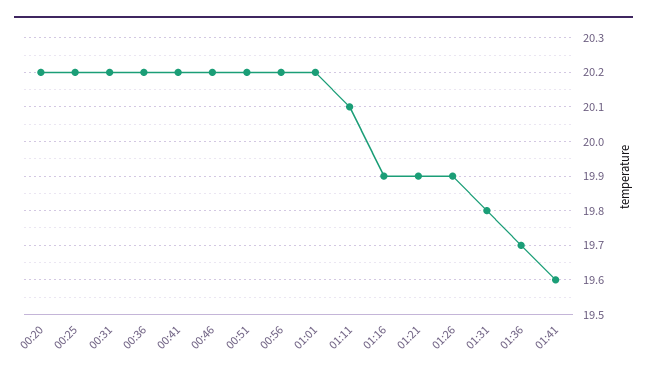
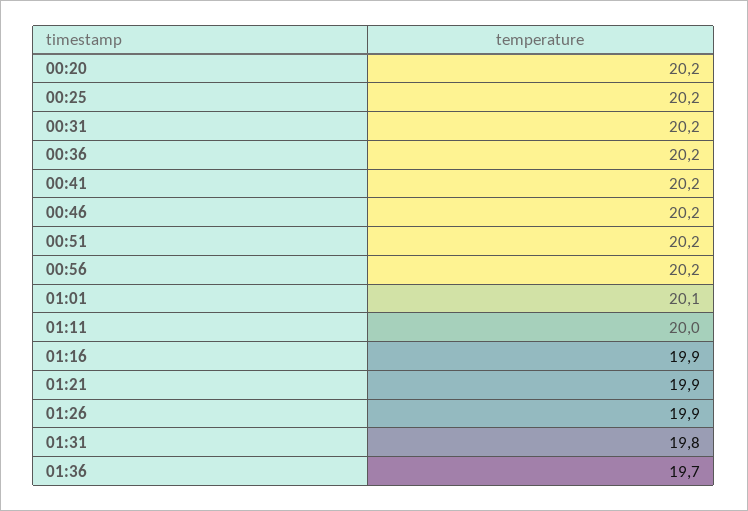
  {
    "00:20": 20.2,
    "00:25": 20.2,
    "00:31": 20.2,
    "00:36": 20.2,
    "00:41": 20.2,
    "00:46": 20.2,
    "00:51": 20.2,
    "00:56": 20.2,
-   "01:01": 20.2,
+   "01:01": 20.1,
-   "01:11": 20.1,
+   "01:11": 20,
    "01:16": 19.9,
    "01:21": 19.9,
    "01:26": 19.9,
    "01:31": 19.8,
-   "01:36": 19.7,
+   "01:36": 19.7
-   "01:41": 19.6
  }

